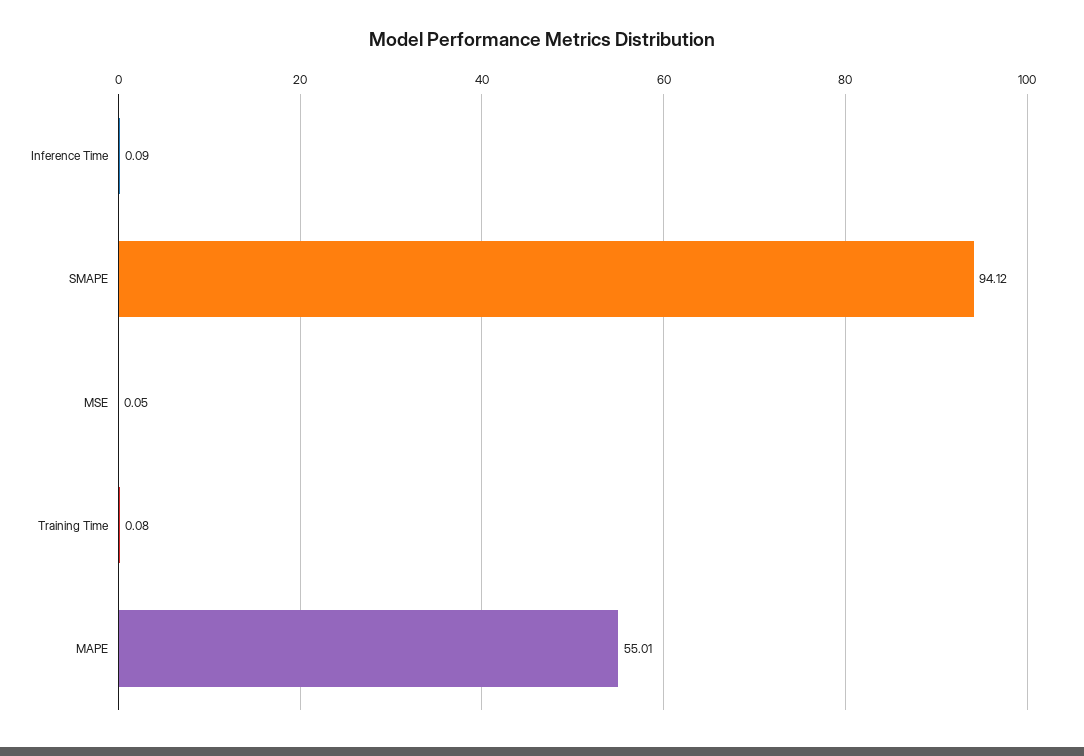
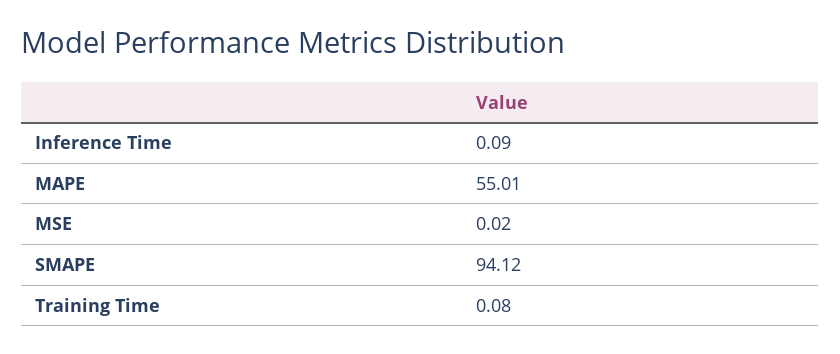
  {
    "Inference Time": 0.09,
    "SMAPE": 94.12,
-   "MSE": 0.05,
+   "MSE": 0.02,
    "Training Time": 0.08,
    "MAPE": 55.01
  }

